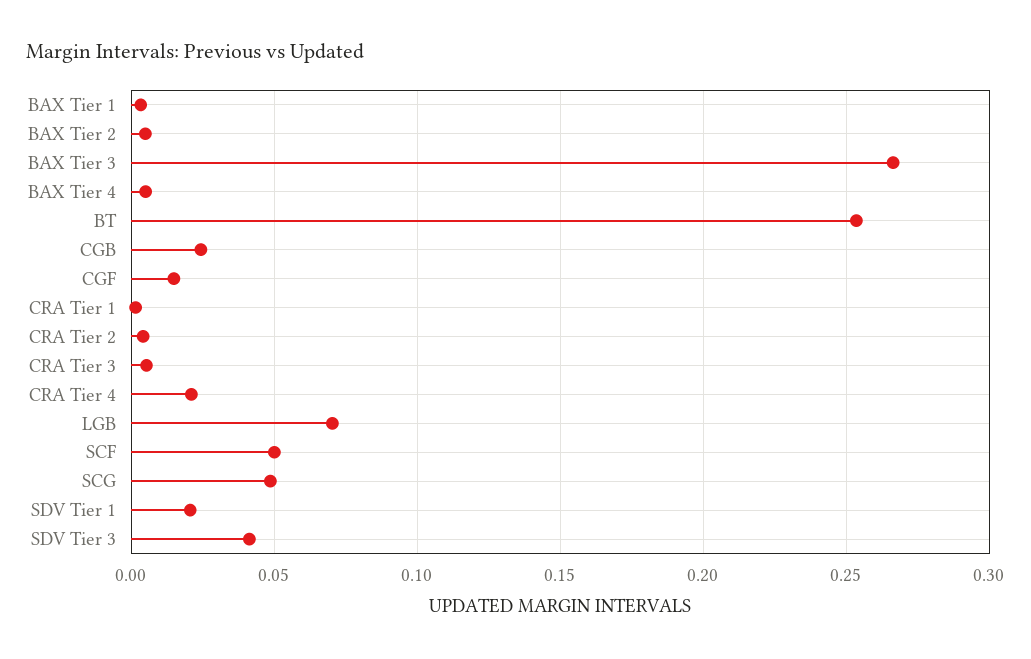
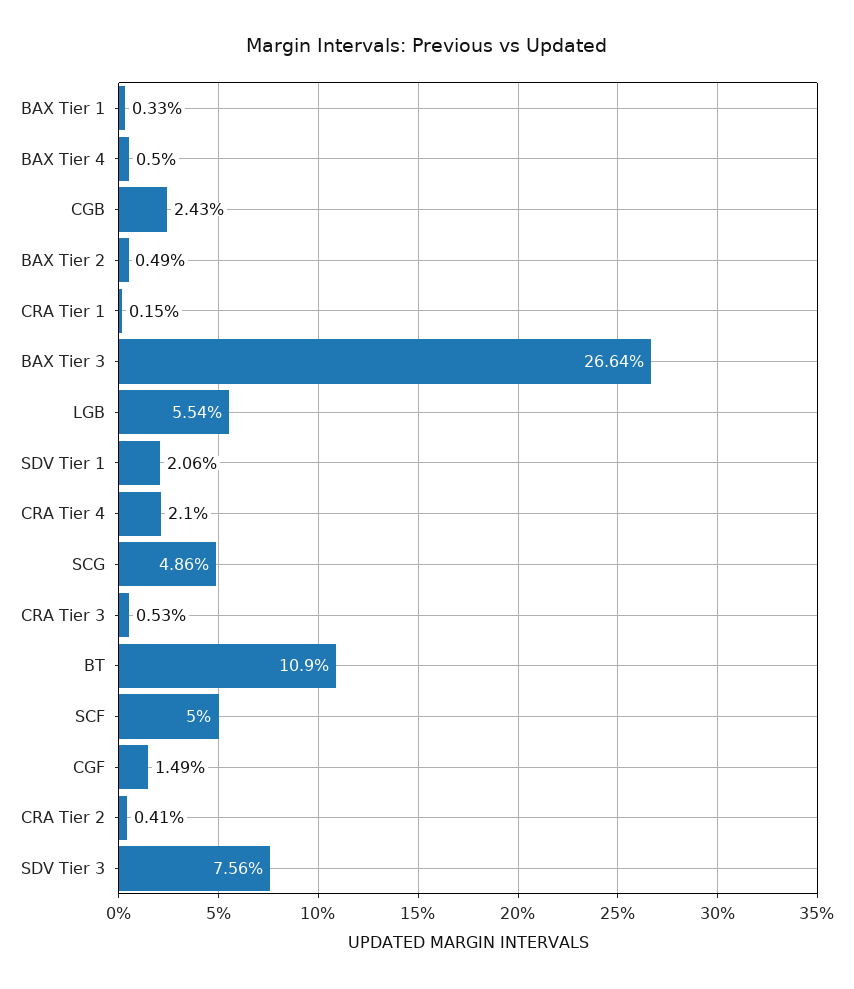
  {
    "BAX Tier 1": 0.0033,
    "BAX Tier 2": 0.0049,
    "BAX Tier 3": 0.2664,
    "BAX Tier 4": 0.005,
-   "BT": 0.255,
+   "BT": 0.109,
    "CGB": 0.0243,
    "CGF": 0.0149,
    "CRA Tier 1": 0.0015,
    "CRA Tier 2": 0.0041,
    "CRA Tier 3": 0.0053,
    "CRA Tier 4": 0.021,
-   "LGB": 0.07,
+   "LGB": 0.0554,
    "SCF": 0.05,
    "SCG": 0.0486,
    "SDV Tier 1": 0.0206,
-   "SDV Tier 3": 0.04
+   "SDV Tier 3": 0.0756
  }

